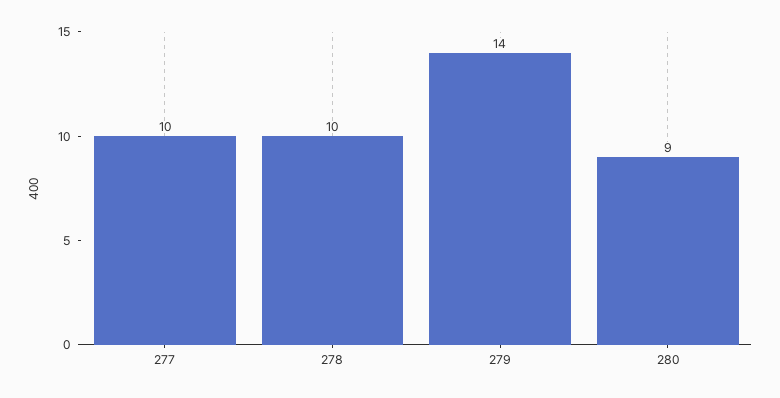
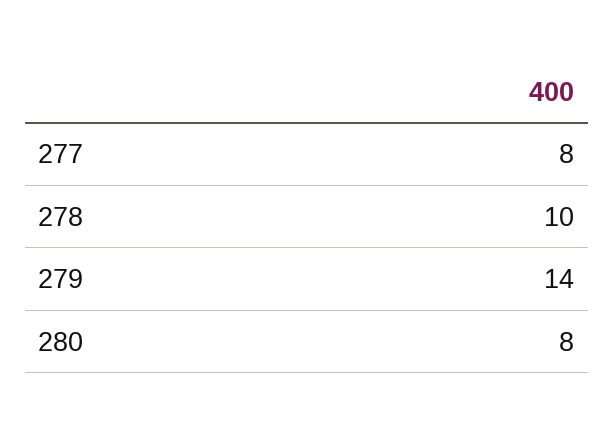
  {
-   "277": 10,
+   "277": 8,
    "278": 10,
    "279": 14,
-   "280": 9
+   "280": 8
  }

